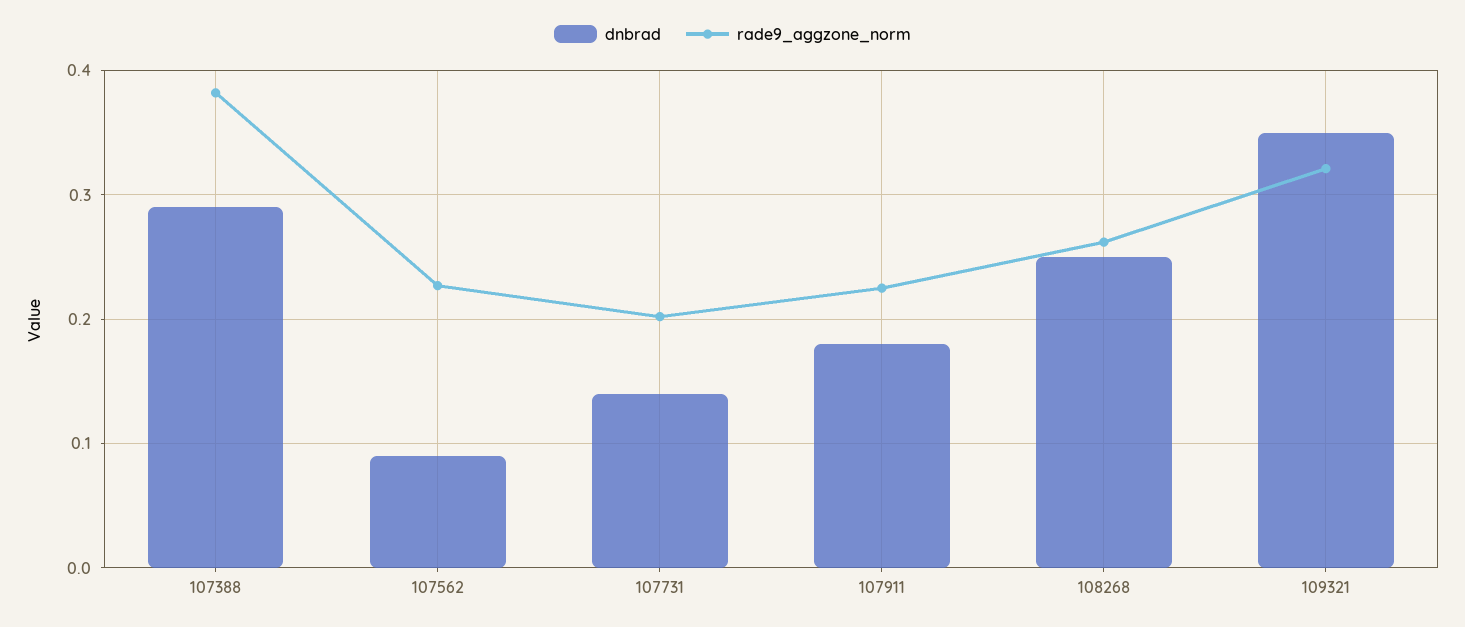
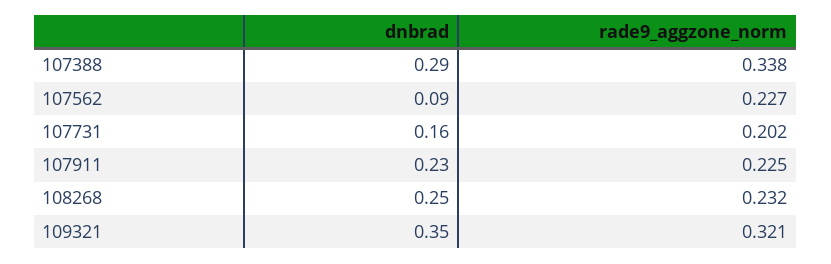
  {
    "dnbrad": {
      "107388": 0.29,
      "107562": 0.09,
-     "107731": 0.14,
+     "107731": 0.16,
-     "107911": 0.18,
+     "107911": 0.23,
      "108268": 0.25,
      "109321": 0.35
    },
    "rade9_aggzone_norm": {
-     "107388": 0.38,
+     "107388": 0.338,
      "107562": 0.227,
      "107731": 0.202,
      "107911": 0.225,
-     "108268": 0.26,
+     "108268": 0.232,
      "109321": 0.321
    }
  }

